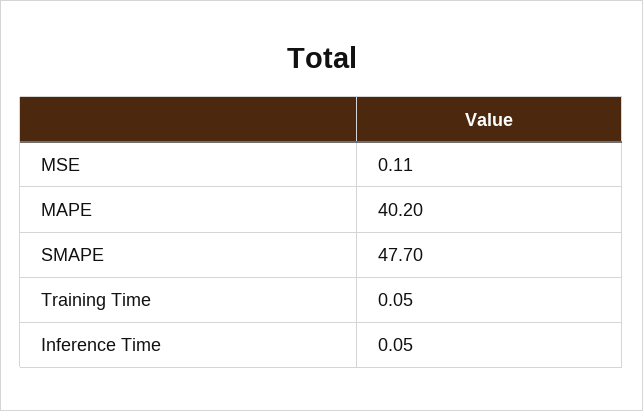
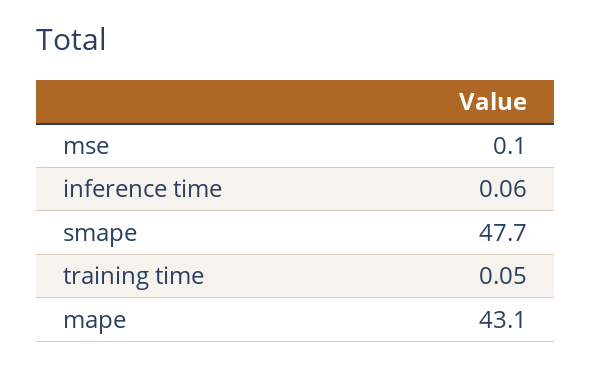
  {
-   "MSE": 0.11,
+   "MSE": 0.1,
-   "MAPE": 40.2,
+   "MAPE": 43.1,
    "SMAPE": 47.7,
    "Training Time": 0.05,
-   "Inference Time": 0.05
+   "Inference Time": 0.06
  }

